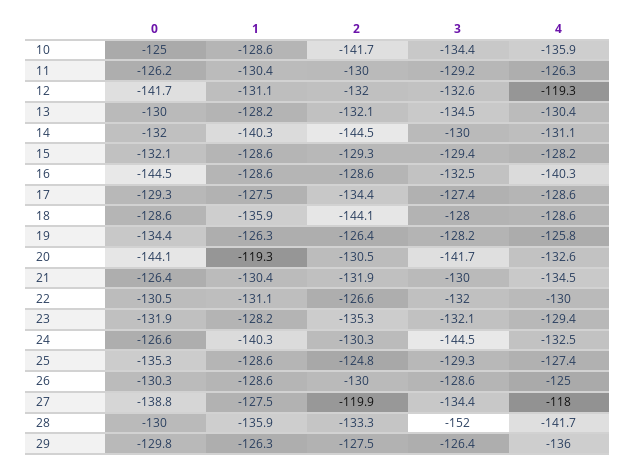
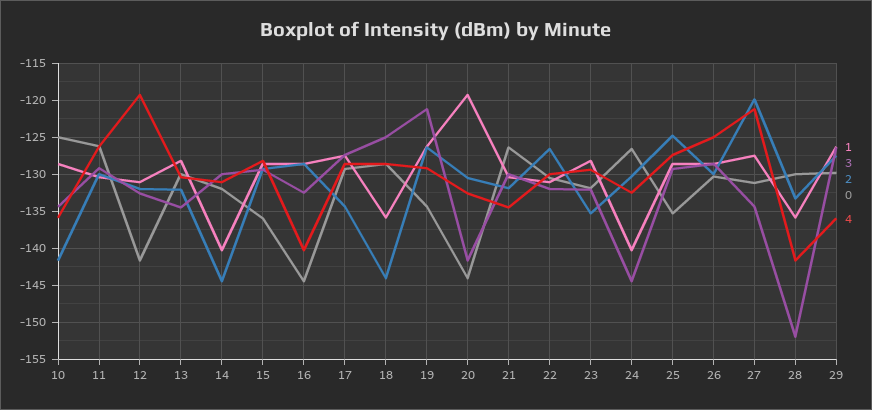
  {
    "0": {
      "10": -125,
      "11": -126.2,
      "12": -141.7,
      "13": -130,
      "14": -132,
-     "15": -132.1,
+     "15": -136,
      "16": -144.5,
      "17": -129.3,
      "18": -128.6,
      "19": -134.4,
      "20": -144.1,
      "21": -126.4,
      "22": -130.5,
      "23": -131.9,
      "24": -126.6,
      "25": -135.3,
      "26": -130.3,
-     "27": -138.8,
+     "27": -131,
      "28": -130,
      "29": -129.8
    },
    "1": {
      "10": -128.6,
      "11": -130.4,
      "12": -131.1,
      "13": -128.2,
      "14": -140.3,
      "15": -128.6,
      "16": -128.6,
      "17": -127.5,
      "18": -135.9,
      "19": -126.3,
      "20": -119.3,
      "21": -130.4,
      "22": -131.1,
      "23": -128.2,
      "24": -140.3,
      "25": -128.6,
      "26": -128.6,
      "27": -127.5,
      "28": -135.9,
      "29": -126.3
    },
    "2": {
      "10": -141.7,
      "11": -130,
      "12": -132,
      "13": -132.1,
      "14": -144.5,
      "15": -129.3,
      "16": -128.6,
      "17": -134.4,
      "18": -144.1,
      "19": -126.4,
      "20": -130.5,
      "21": -131.9,
      "22": -126.6,
      "23": -135.3,
      "24": -130.3,
      "25": -124.8,
      "26": -130,
      "27": -119.9,
      "28": -133.3,
      "29": -127.5
    },
    "3": {
      "10": -134.4,
      "11": -129.2,
      "12": -132.6,
      "13": -134.5,
      "14": -130,
      "15": -129.4,
      "16": -132.5,
      "17": -127.4,
-     "18": -128,
+     "18": -125,
-     "19": -128.2,
+     "19": -121,
      "20": -141.7,
      "21": -130,
      "22": -132,
      "23": -132.1,
      "24": -144.5,
      "25": -129.3,
      "26": -128.6,
      "27": -134.4,
      "28": -152,
      "29": -126.4
    },
    "4": {
      "10": -135.9,
      "11": -126.3,
      "12": -119.3,
      "13": -130.4,
      "14": -131.1,
      "15": -128.2,
      "16": -140.3,
      "17": -128.6,
      "18": -128.6,
-     "19": -125.8,
+     "19": -129,
      "20": -132.6,
      "21": -134.5,
      "22": -130,
      "23": -129.4,
      "24": -132.5,
      "25": -127.4,
      "26": -125,
-     "27": -118,
+     "27": -121,
      "28": -141.7,
      "29": -136
    }
  }

